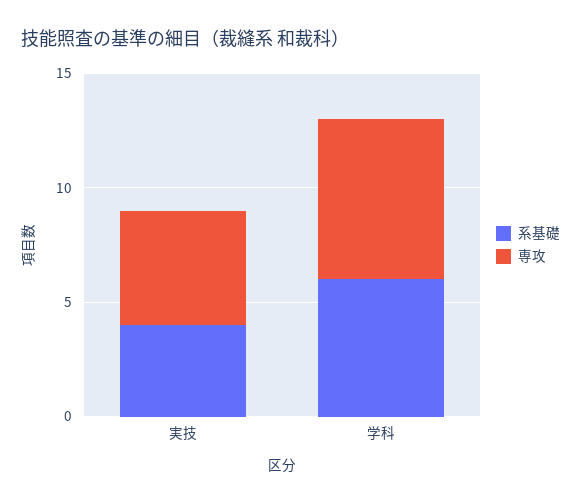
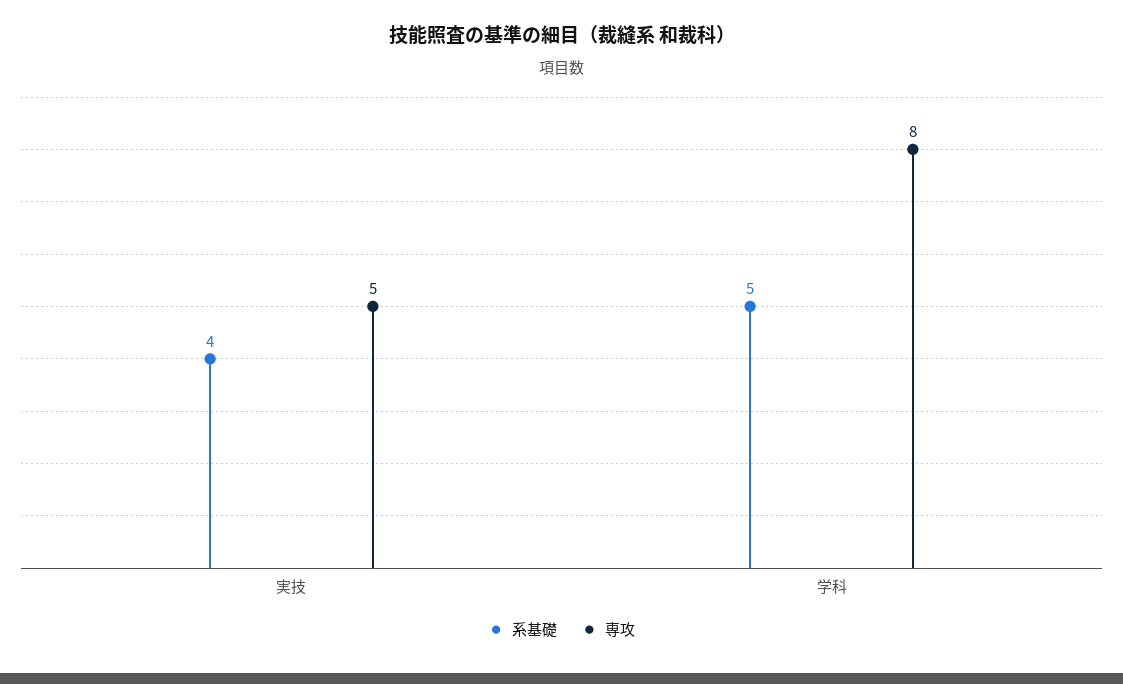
  {
    "系基礎": {
      "実技": 4,
-     "学科": 6
+     "学科": 5
    },
    "専攻": {
      "実技": 5,
-     "学科": 7
+     "学科": 8
    }
  }

